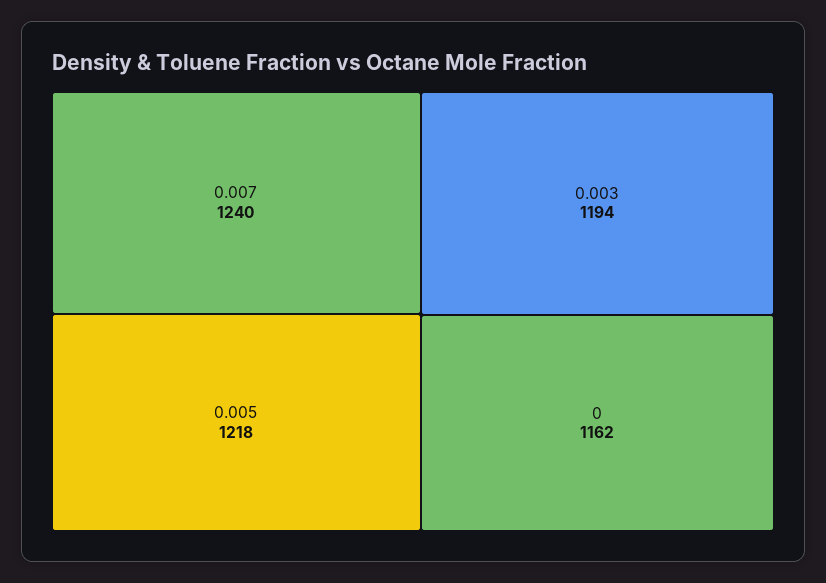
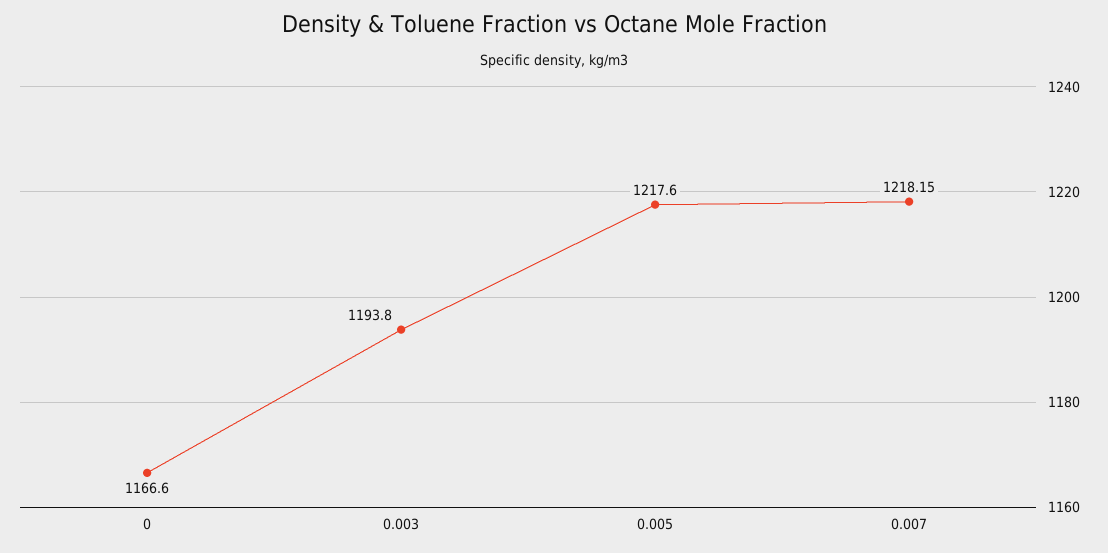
  {
-   "0.007": 1240,
+   "0.007": 1218.15,
    "0.005": 1217.6,
    "0.003": 1193.8,
-   "0": 1162
+   "0": 1166.6
  }

